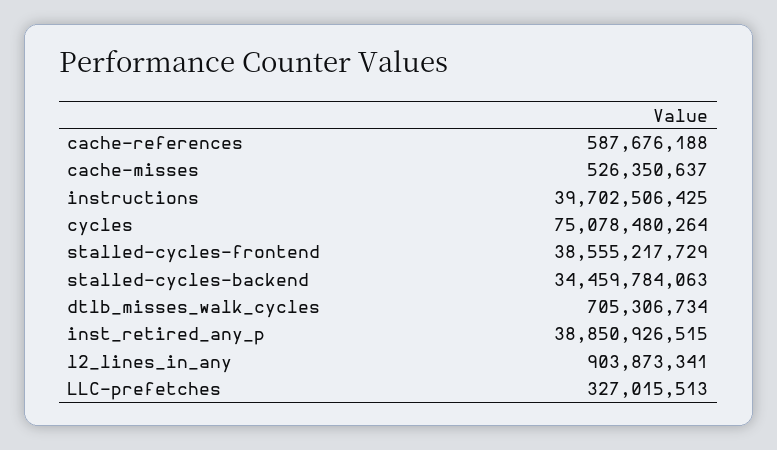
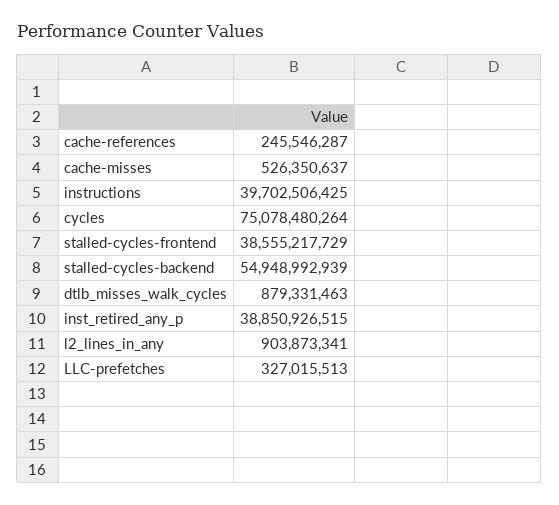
  {
-   "cache-references": 587676188,
+   "cache-references": 245546287,
    "cache-misses": 526350637,
    "instructions": 39702506425,
    "cycles": 75078480264,
    "stalled-cycles-frontend": 38555217729,
-   "stalled-cycles-backend": 34459784063,
+   "stalled-cycles-backend": 54948992939,
-   "dtlb_misses_walk_cycles": 705306734,
+   "dtlb_misses_walk_cycles": 879331463,
    "inst_retired_any_p": 38850926515,
    "l2_lines_in_any": 903873341,
    "LLC-prefetches": 327015513
  }

